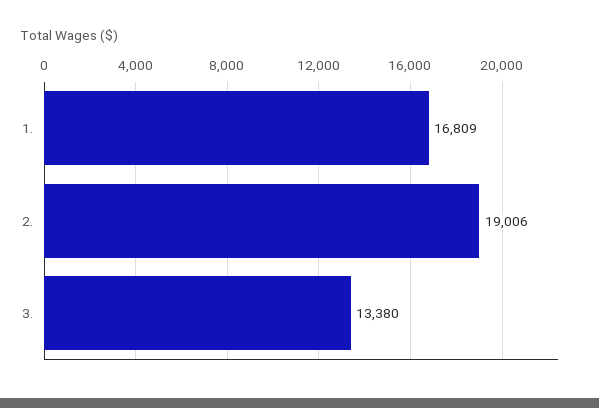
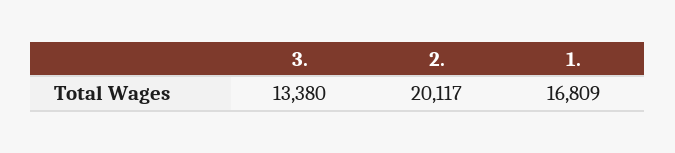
  {
    "1.": 16809,
-   "2.": 19006,
+   "2.": 20117,
    "3.": 13380
  }

